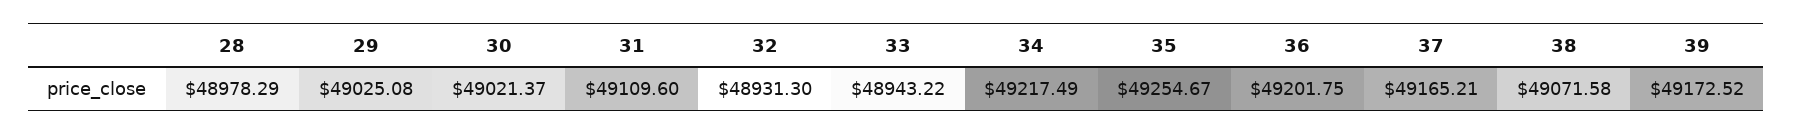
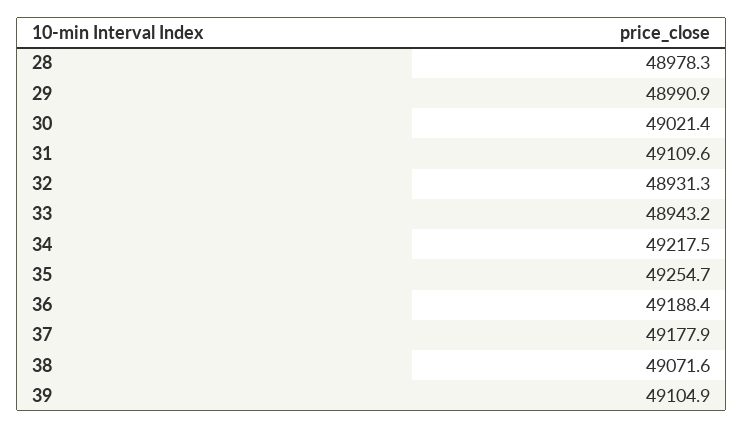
  {
    "28": 48978.29,
-   "29": 49025.08,
+   "29": 48990.9,
    "30": 49021.37,
    "31": 49109.6,
    "32": 48931.3,
    "33": 48943.22,
    "34": 49217.49,
    "35": 49254.67,
-   "36": 49201.75,
+   "36": 49188.4,
-   "37": 49165.21,
+   "37": 49177.9,
    "38": 49071.58,
-   "39": 49172.52
+   "39": 49104.9
  }

